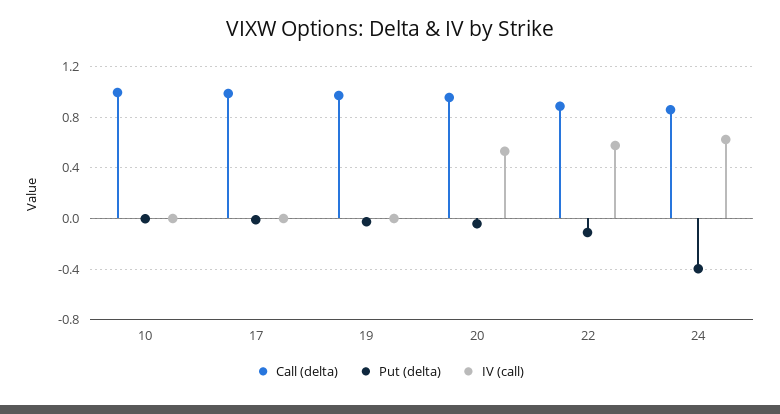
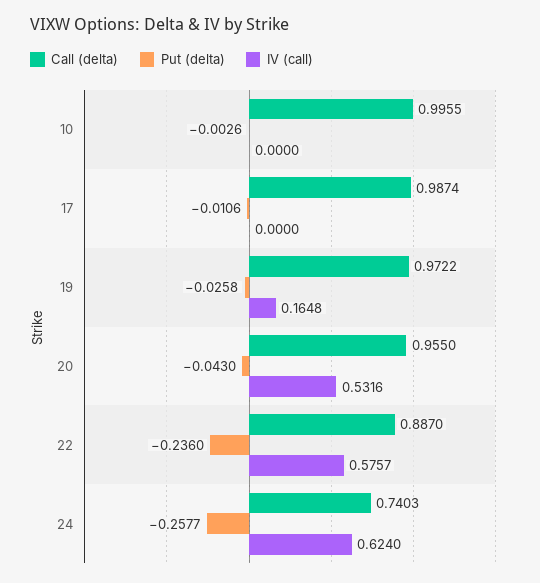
  {
    "Call (delta)": {
      "10": 0.9955,
      "17": 0.9874,
      "19": 0.9722,
      "20": 0.955,
      "22": 0.887,
-     "24": 0.85
+     "24": 0.7403
    },
    "Put (delta)": {
      "10": -0.0026,
      "17": -0.0106,
      "19": -0.0258,
      "20": -0.043,
-     "22": -0.1,
+     "22": -0.236,
-     "24": -0.4
+     "24": -0.2577
    },
    "IV (call)": {
      "10": 0,
      "17": 0,
-     "19": 0,
+     "19": 0.1648,
      "20": 0.5316,
      "22": 0.5757,
      "24": 0.624
    }
  }

